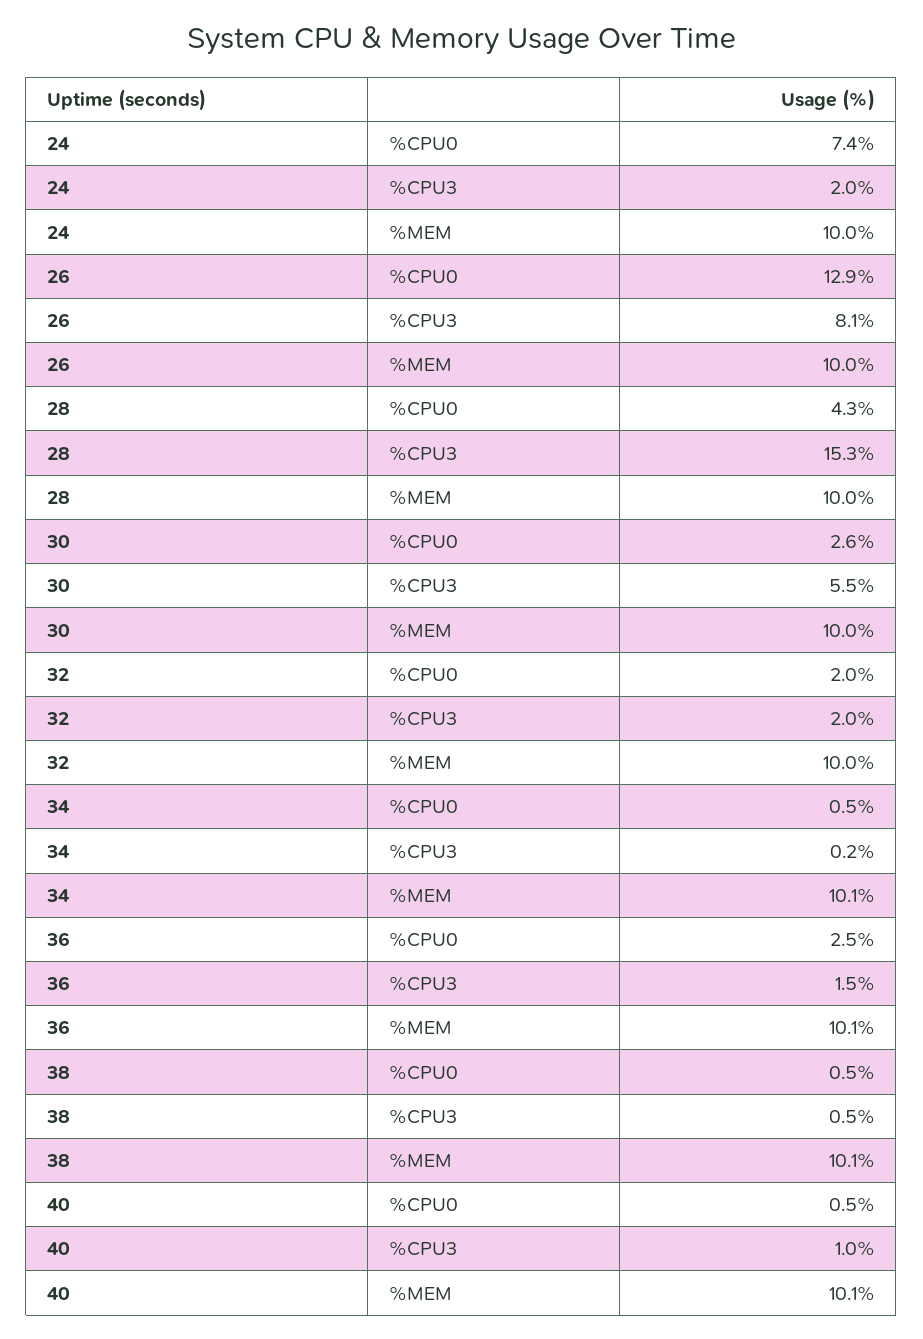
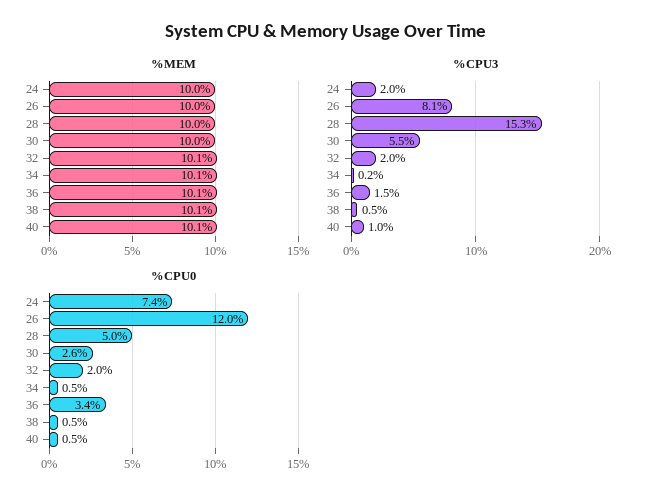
  {
    "%CPU0": {
      "24": 7.4,
-     "26": 12.9,
+     "26": 12,
-     "28": 4.3,
+     "28": 5,
      "30": 2.6,
      "32": 2,
      "34": 0.5,
-     "36": 2.5,
+     "36": 3.4,
      "38": 0.5,
      "40": 0.5
    },
    "%CPU3": {
      "24": 2,
      "26": 8.1,
      "28": 15.3,
      "30": 5.5,
      "32": 2,
      "34": 0.2,
      "36": 1.5,
      "38": 0.5,
      "40": 1
    },
    "%MEM": {
      "24": 10,
      "26": 10,
      "28": 10,
      "30": 10,
-     "32": 10,
+     "32": 10.1,
      "34": 10.1,
      "36": 10.1,
      "38": 10.1,
      "40": 10.1
    }
  }

